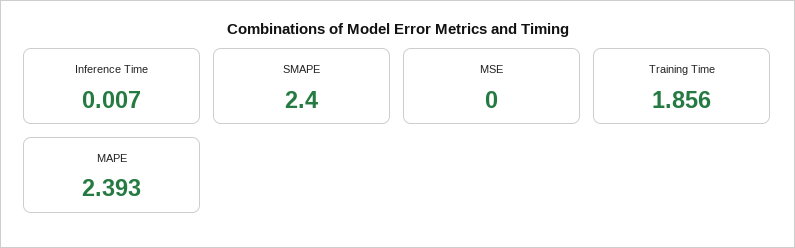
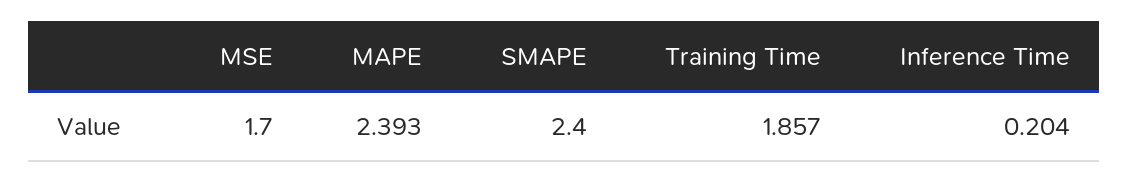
  {
-   "Inference Time": 0.007,
+   "Inference Time": 0.204,
    "SMAPE": 2.4,
-   "MSE": 0,
+   "MSE": 1.7,
-   "Training Time": 1.856,
+   "Training Time": 1.857,
    "MAPE": 2.393
  }

